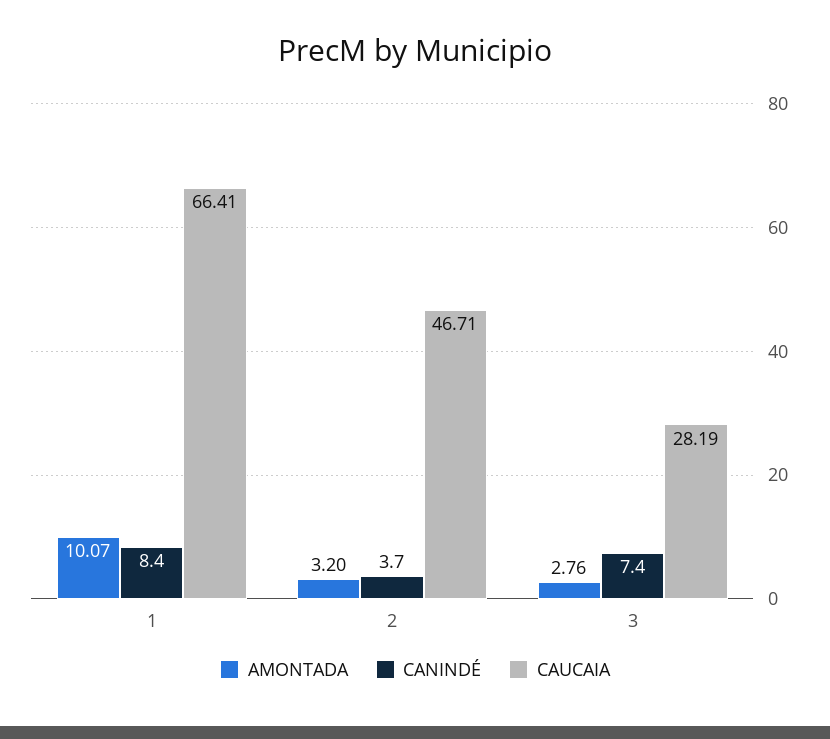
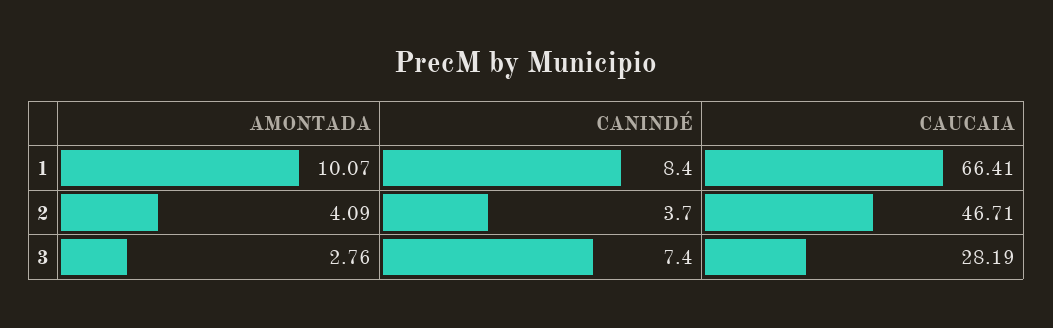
  {
    "AMONTADA": {
      "1": 10.07,
-     "2": 3.2,
+     "2": 4.09,
      "3": 2.76
    },
    "CANINDÉ": {
      "1": 8.4,
      "2": 3.7,
      "3": 7.4
    },
    "CAUCAIA": {
      "1": 66.41,
      "2": 46.71,
      "3": 28.19
    }
  }

